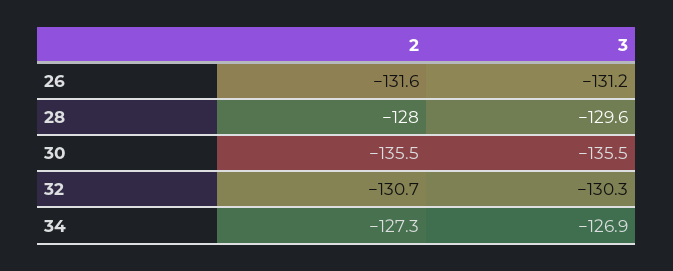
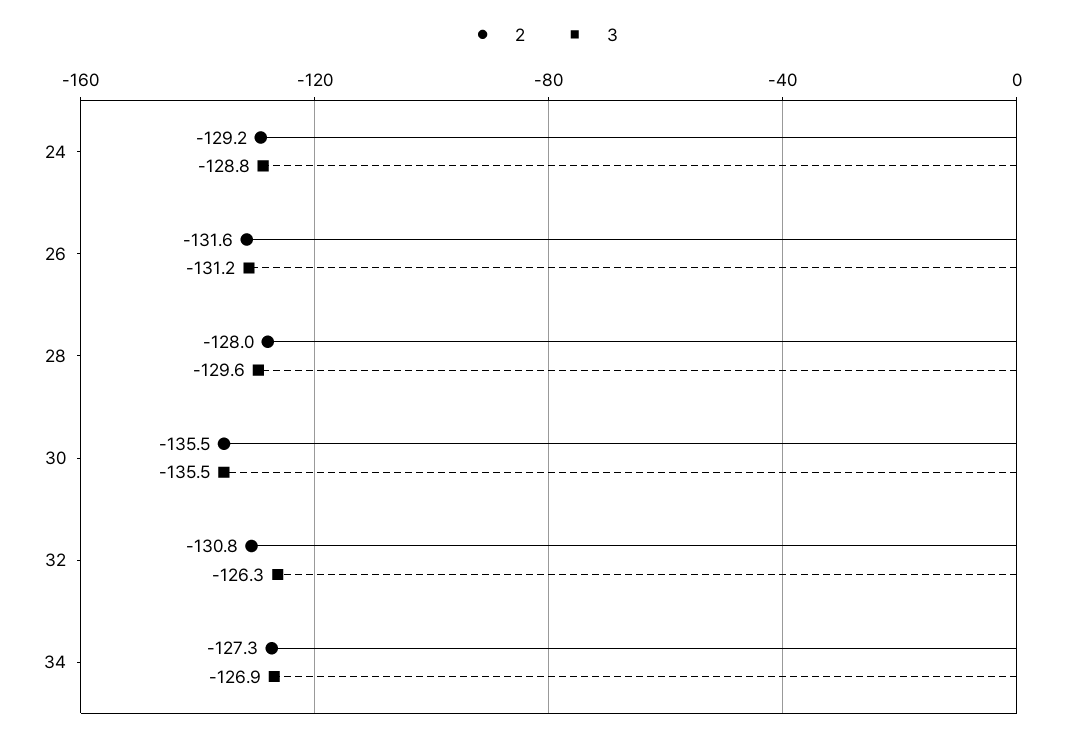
  {
    "2": {
      "26": -131.6,
      "28": -128,
      "30": -135.5,
-     "32": -130.7,
+     "32": -130.8,
-     "34": -127.3
+     "34": -127.3,
+     "24": -129.2
    },
    "3": {
      "26": -131.2,
      "28": -129.6,
      "30": -135.5,
-     "32": -130.3,
+     "32": -126.3,
-     "34": -126.9
+     "34": -126.9,
+     "24": -128.8
    }
  }

